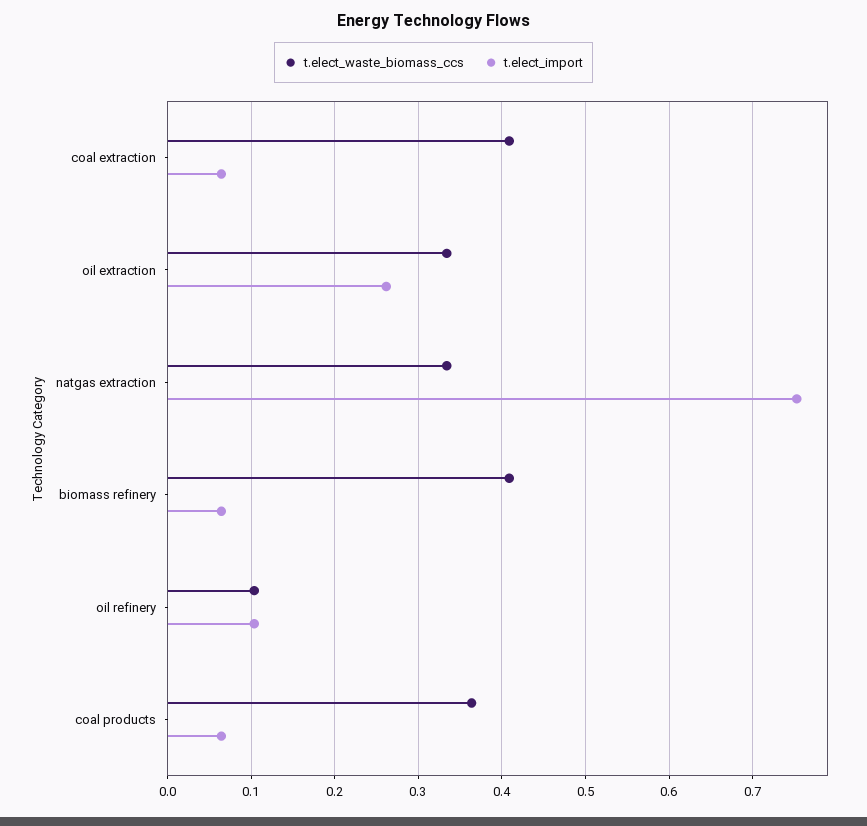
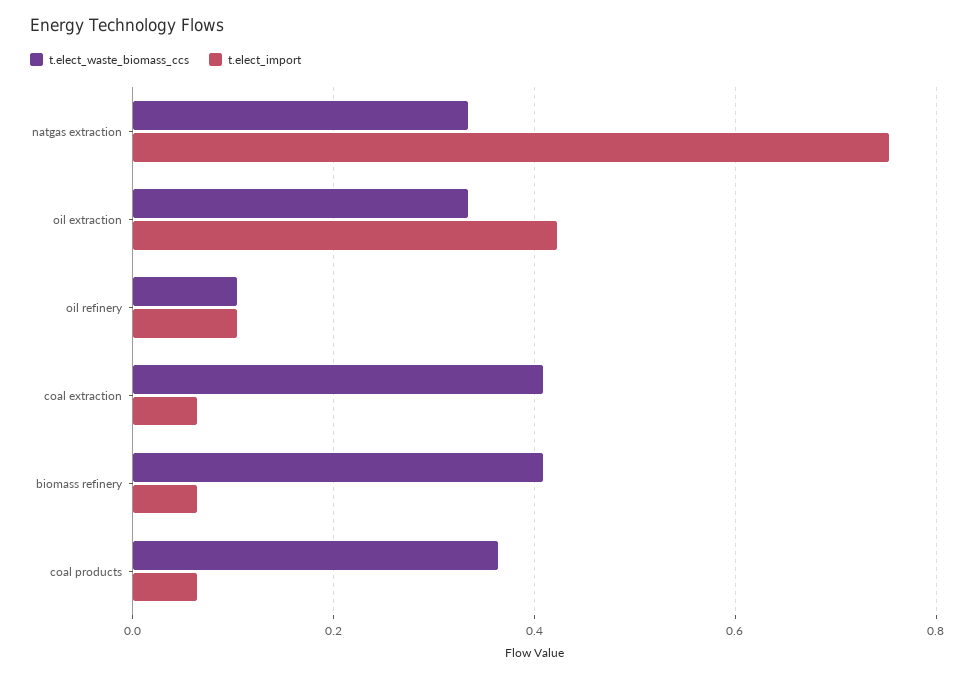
  {
    "t.elect_waste_biomass_ccs": {
      "coal extraction": 0.41,
      "oil extraction": 0.33,
      "natgas extraction": 0.33,
      "biomass refinery": 0.41,
      "oil refinery": 0.1,
      "coal products": 0.36
    },
    "t.elect_import": {
      "coal extraction": 0.06,
-     "oil extraction": 0.26,
+     "oil extraction": 0.42,
      "natgas extraction": 0.75,
      "biomass refinery": 0.06,
      "oil refinery": 0.1,
      "coal products": 0.06
    }
  }

